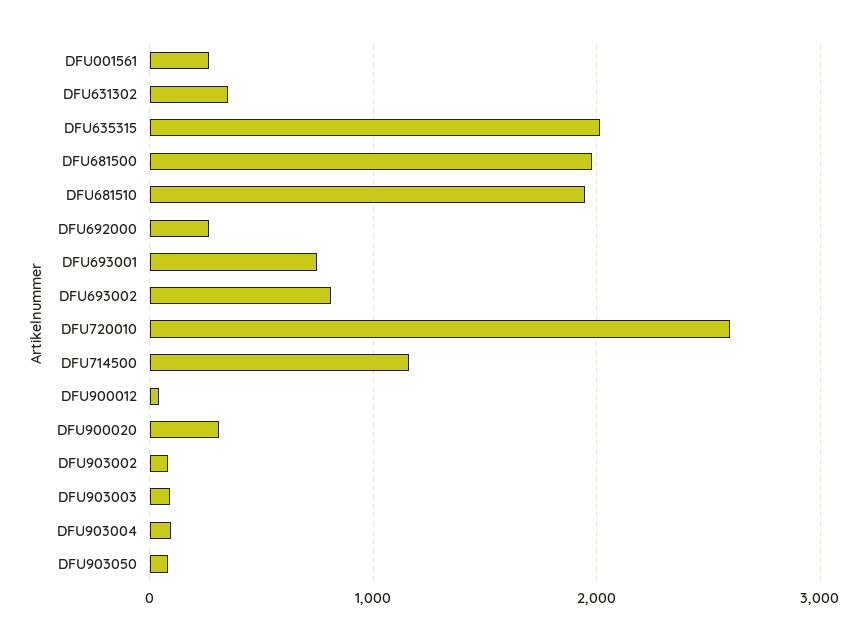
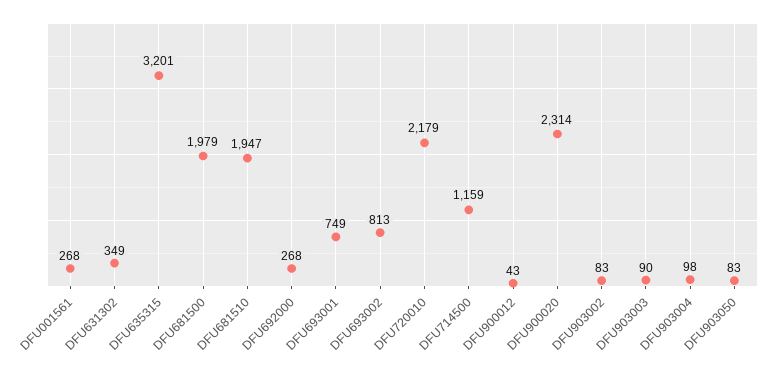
  {
    "DFU001561": 268,
    "DFU631302": 349,
-   "DFU635315": 2000,
+   "DFU635315": 3201,
    "DFU681500": 1979,
    "DFU681510": 1947,
    "DFU692000": 268,
    "DFU693001": 749,
    "DFU693002": 813,
-   "DFU720010": 2600,
+   "DFU720010": 2179,
    "DFU714500": 1159,
    "DFU900012": 43,
-   "DFU900020": 300,
+   "DFU900020": 2314,
    "DFU903002": 83,
    "DFU903003": 90,
    "DFU903004": 98,
    "DFU903050": 83
  }

